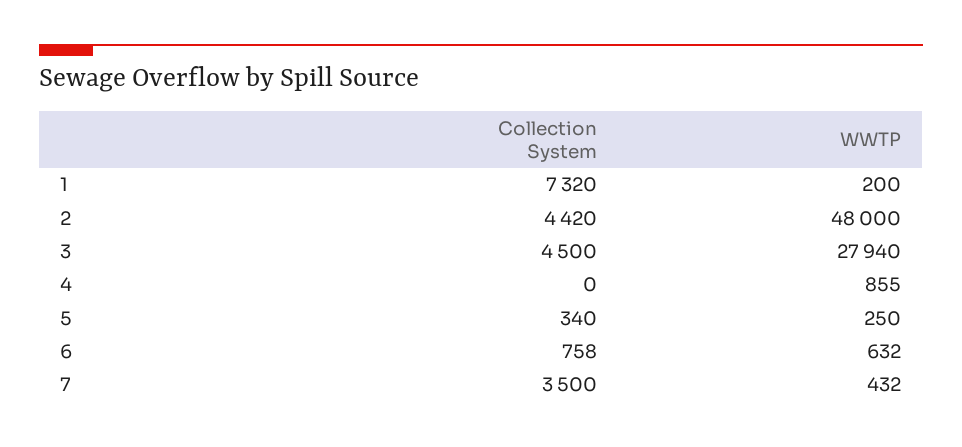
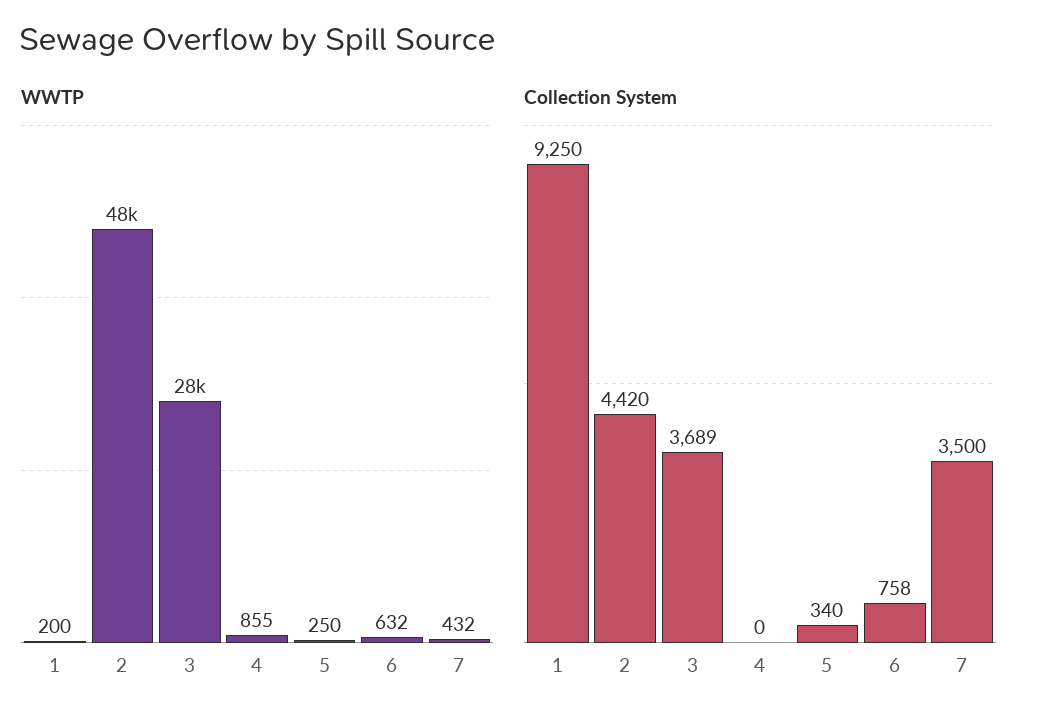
  {
    "Collection System": {
-     "1": 7320,
+     "1": 9250,
      "2": 4420,
-     "3": 4500,
+     "3": 3689,
      "4": 0,
      "5": 340,
      "6": 758,
      "7": 3500
    },
    "WWTP": {
      "1": 200,
      "2": 48000,
-     "3": 27940,
+     "3": 28000,
      "4": 855,
      "5": 250,
      "6": 632,
      "7": 432
    }
  }

